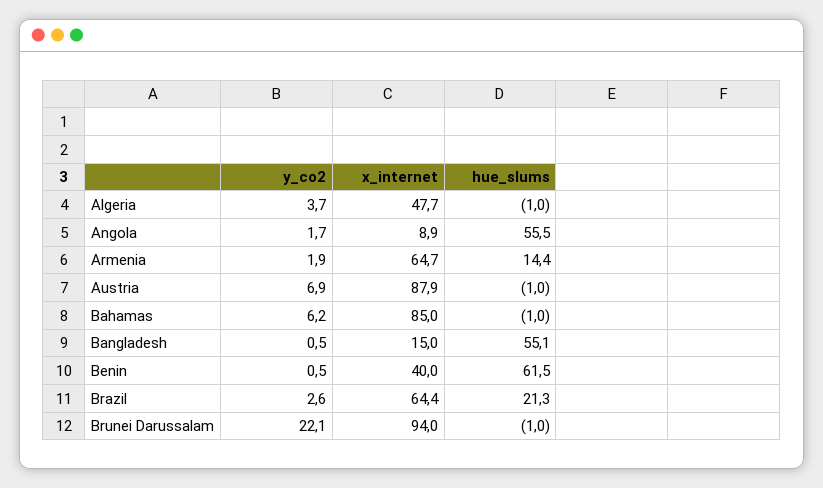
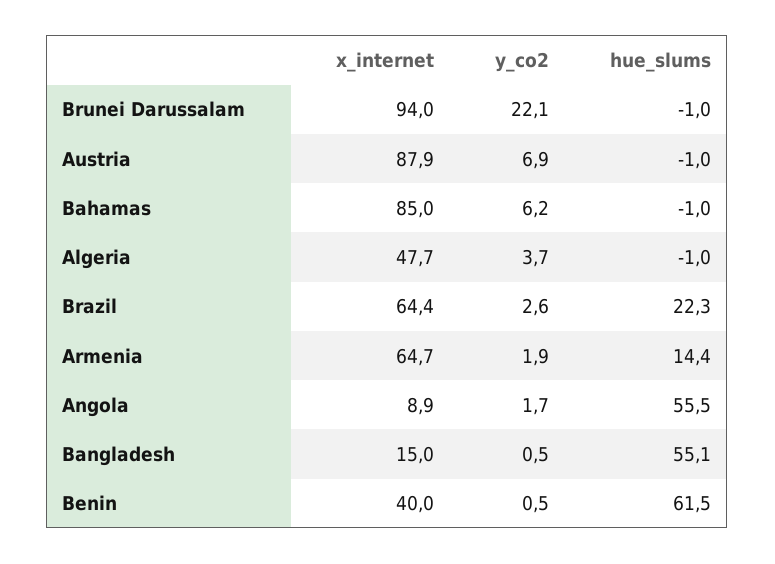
  {
    "y_co2": {
      "Algeria": 3.7,
      "Angola": 1.7,
      "Armenia": 1.9,
      "Austria": 6.9,
      "Bahamas": 6.2,
      "Bangladesh": 0.5,
      "Benin": 0.5,
      "Brazil": 2.6,
      "Brunei Darussalam": 22.1
    },
    "x_internet": {
      "Algeria": 47.7,
      "Angola": 8.9,
      "Armenia": 64.7,
      "Austria": 87.9,
      "Bahamas": 85,
      "Bangladesh": 15,
      "Benin": 40,
      "Brazil": 64.4,
      "Brunei Darussalam": 94
    },
    "hue_slums": {
      "Algeria": -1,
      "Angola": 55.5,
      "Armenia": 14.4,
      "Austria": -1,
      "Bahamas": -1,
      "Bangladesh": 55.1,
      "Benin": 61.5,
-     "Brazil": 21.3,
+     "Brazil": 22.3,
      "Brunei Darussalam": -1
    }
  }

